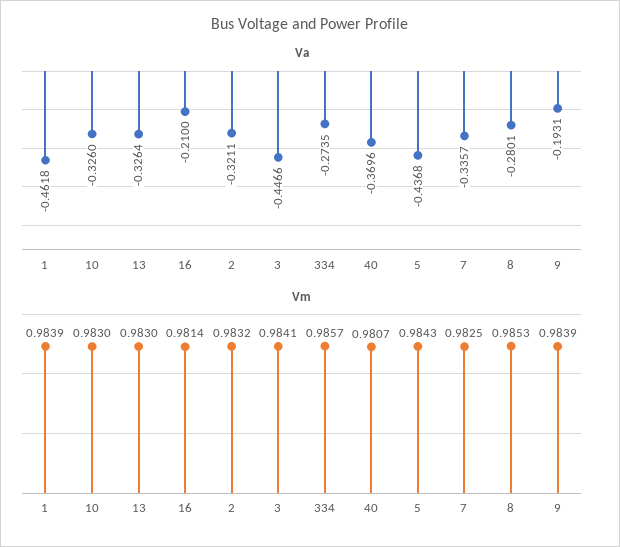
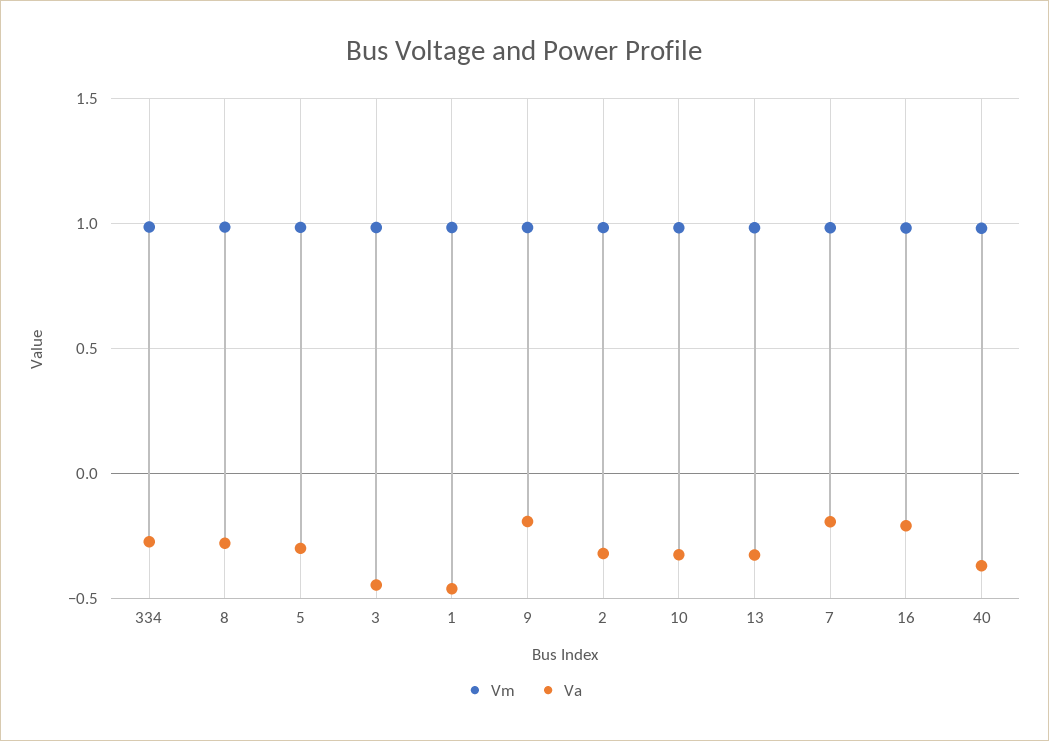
  {
    "Va": {
      "1": -0.4618,
      "10": -0.326,
      "13": -0.3264,
      "16": -0.21,
      "2": -0.3211,
      "3": -0.4466,
      "334": -0.2735,
      "40": -0.3696,
-     "5": -0.4368,
+     "5": -0.3,
-     "7": -0.3357,
+     "7": -0.2,
      "8": -0.2801,
      "9": -0.1931
    },
    "Vm": {
      "1": 0.9839,
      "10": 0.983,
      "13": 0.983,
      "16": 0.9814,
      "2": 0.9832,
      "3": 0.9841,
      "334": 0.9857,
      "40": 0.9807,
      "5": 0.9843,
      "7": 0.9825,
      "8": 0.9853,
      "9": 0.9839
    }
  }

